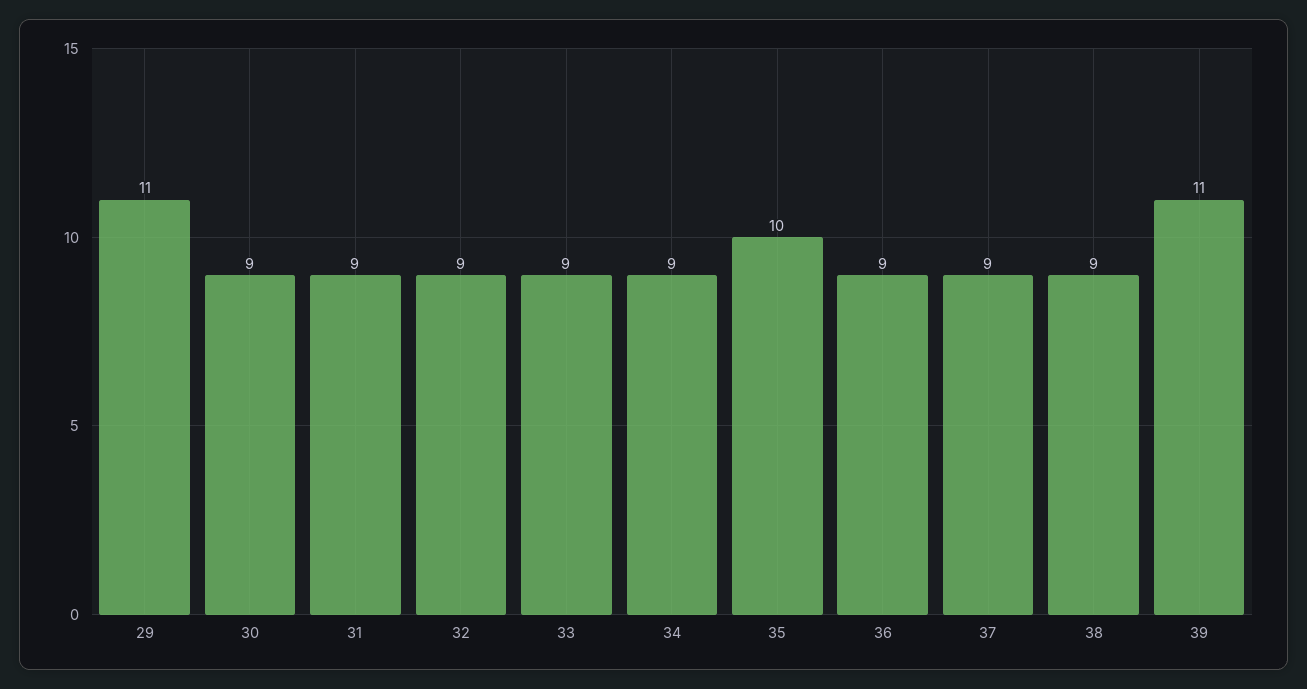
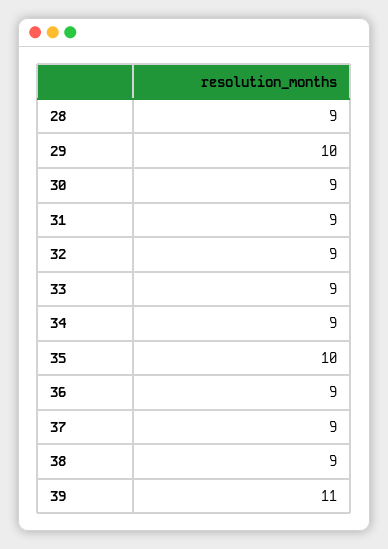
  {
-   "29": 11,
+   "29": 10,
    "30": 9,
    "31": 9,
    "32": 9,
    "33": 9,
    "34": 9,
    "35": 10,
    "36": 9,
    "37": 9,
    "38": 9,
-   "39": 11
+   "39": 11,
+   "28": 9
  }

